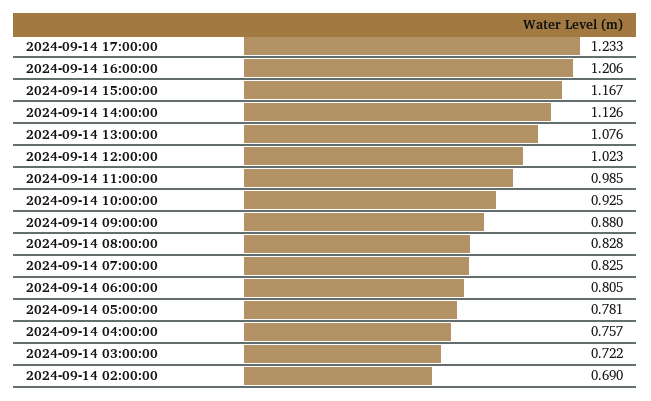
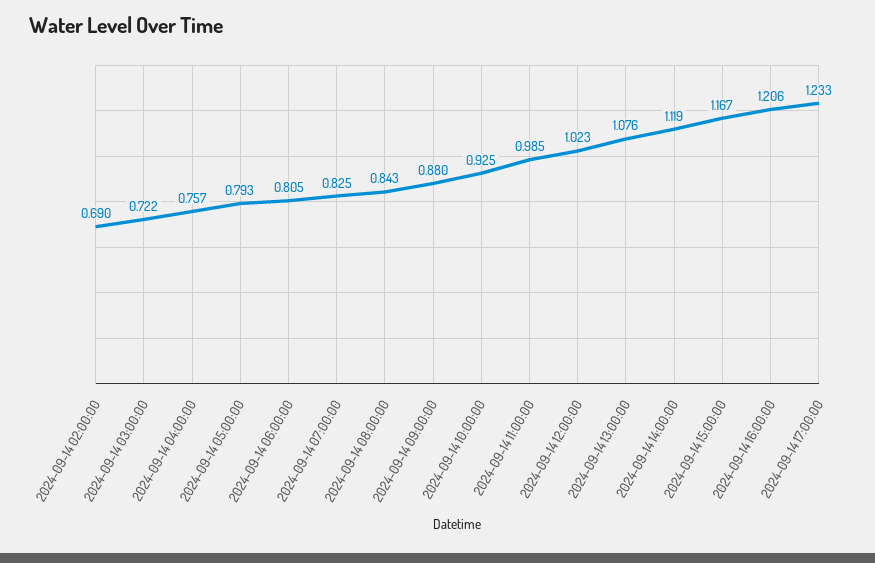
  {
    "2024-09-14 17:00:00": 1.233,
    "2024-09-14 16:00:00": 1.206,
    "2024-09-14 15:00:00": 1.167,
-   "2024-09-14 14:00:00": 1.126,
+   "2024-09-14 14:00:00": 1.119,
    "2024-09-14 13:00:00": 1.076,
    "2024-09-14 12:00:00": 1.023,
    "2024-09-14 11:00:00": 0.985,
    "2024-09-14 10:00:00": 0.925,
    "2024-09-14 09:00:00": 0.88,
-   "2024-09-14 08:00:00": 0.828,
+   "2024-09-14 08:00:00": 0.843,
    "2024-09-14 07:00:00": 0.825,
    "2024-09-14 06:00:00": 0.805,
-   "2024-09-14 05:00:00": 0.781,
+   "2024-09-14 05:00:00": 0.793,
    "2024-09-14 04:00:00": 0.757,
    "2024-09-14 03:00:00": 0.722,
    "2024-09-14 02:00:00": 0.69
  }

